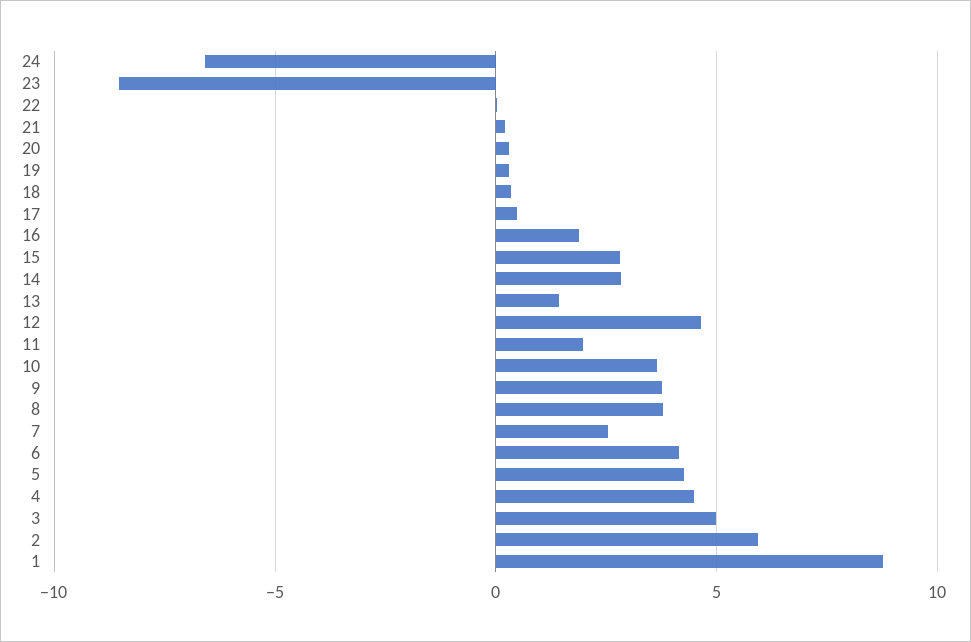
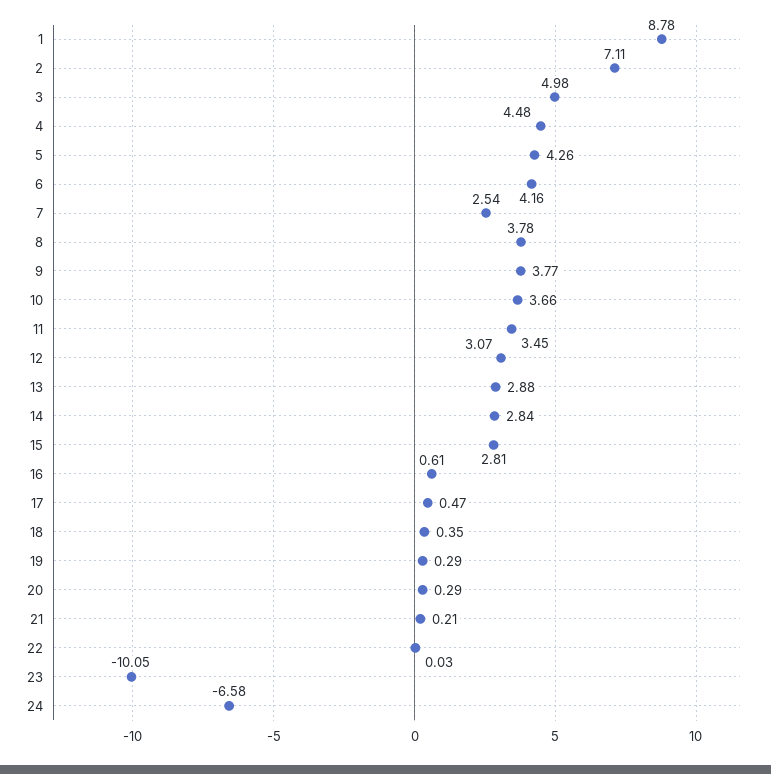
  {
    "24": -6.58,
-   "23": -8.5,
+   "23": -10.05,
    "22": 0.03,
    "21": 0.21,
    "20": 0.29,
    "19": 0.29,
    "18": 0.35,
    "17": 0.47,
-   "16": 2,
+   "16": 0.61,
    "15": 2.81,
    "14": 2.84,
-   "13": 1.5,
+   "13": 2.88,
-   "12": 4.5,
+   "12": 3.07,
-   "11": 2,
+   "11": 3.45,
    "10": 3.66,
    "9": 3.77,
    "8": 3.78,
    "7": 2.54,
    "6": 4.16,
    "5": 4.26,
    "4": 4.48,
    "3": 4.98,
-   "2": 6,
+   "2": 7.11,
    "1": 8.78
  }

